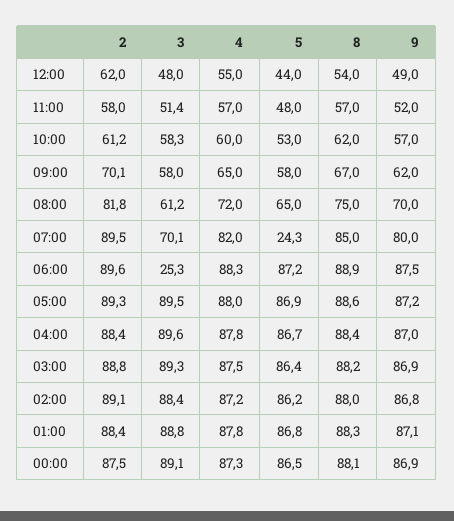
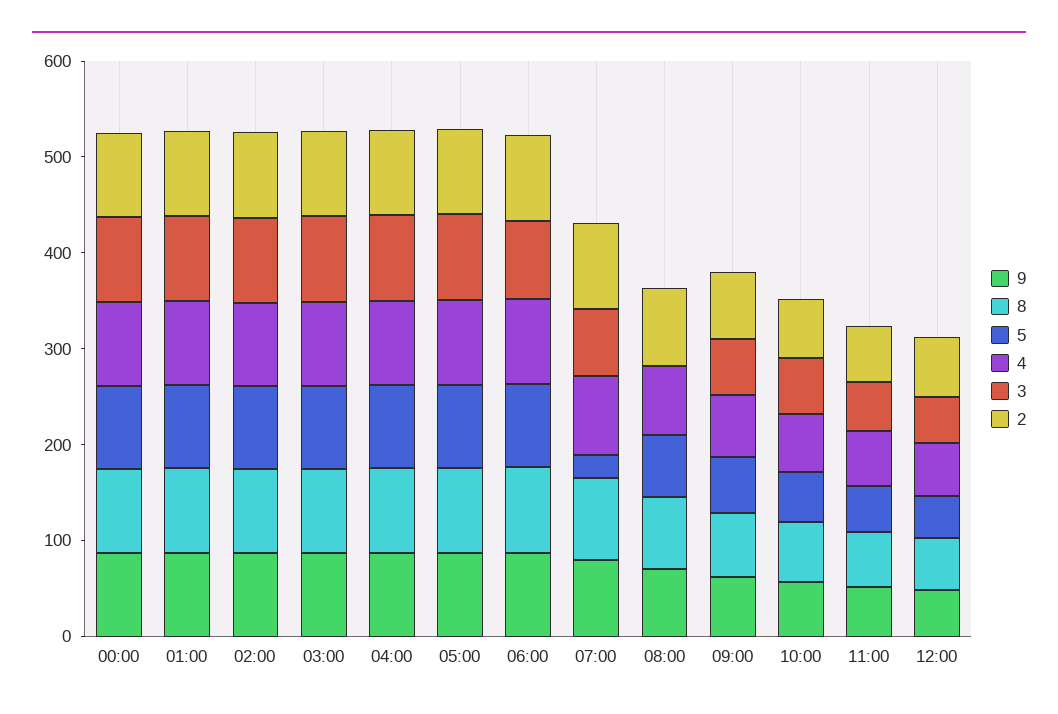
  {
    "2": {
      "12:00": 62,
      "11:00": 58,
      "10:00": 61.2,
      "09:00": 70.1,
      "08:00": 81.8,
      "07:00": 89.5,
      "06:00": 89.6,
      "05:00": 89.3,
      "04:00": 88.4,
      "03:00": 88.8,
      "02:00": 89.1,
      "01:00": 88.4,
      "00:00": 87.5
    },
    "3": {
      "12:00": 48,
      "11:00": 51.4,
      "10:00": 58.3,
      "09:00": 58,
-     "08:00": 61.2,
+     "08:00": 0,
      "07:00": 70.1,
-     "06:00": 25.3,
+     "06:00": 80,
      "05:00": 89.5,
      "04:00": 89.6,
      "03:00": 89.3,
      "02:00": 88.4,
      "01:00": 88.8,
      "00:00": 89.1
    },
    "4": {
      "12:00": 55,
      "11:00": 57,
      "10:00": 60,
      "09:00": 65,
      "08:00": 72,
      "07:00": 82,
      "06:00": 88.3,
      "05:00": 88,
      "04:00": 87.8,
      "03:00": 87.5,
      "02:00": 87.2,
      "01:00": 87.8,
      "00:00": 87.3
    },
    "5": {
      "12:00": 44,
      "11:00": 48,
      "10:00": 53,
      "09:00": 58,
      "08:00": 65,
      "07:00": 24.3,
      "06:00": 87.2,
      "05:00": 86.9,
      "04:00": 86.7,
      "03:00": 86.4,
      "02:00": 86.2,
      "01:00": 86.8,
      "00:00": 86.5
    },
    "8": {
      "12:00": 54,
      "11:00": 57,
      "10:00": 62,
      "09:00": 67,
      "08:00": 75,
      "07:00": 85,
      "06:00": 88.9,
      "05:00": 88.6,
      "04:00": 88.4,
      "03:00": 88.2,
      "02:00": 88,
      "01:00": 88.3,
      "00:00": 88.1
    },
    "9": {
      "12:00": 49,
      "11:00": 52,
      "10:00": 57,
      "09:00": 62,
      "08:00": 70,
      "07:00": 80,
      "06:00": 87.5,
      "05:00": 87.2,
      "04:00": 87,
      "03:00": 86.9,
      "02:00": 86.8,
      "01:00": 87.1,
      "00:00": 86.9
    }
  }

